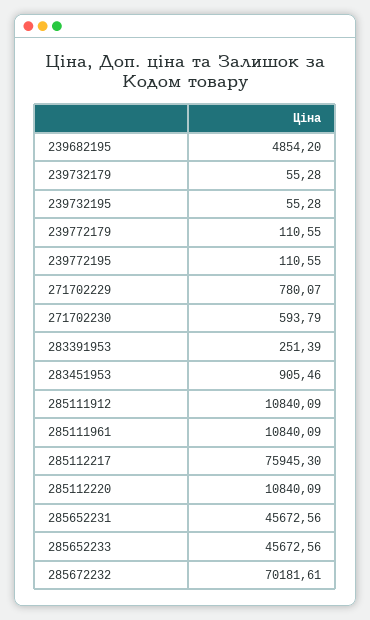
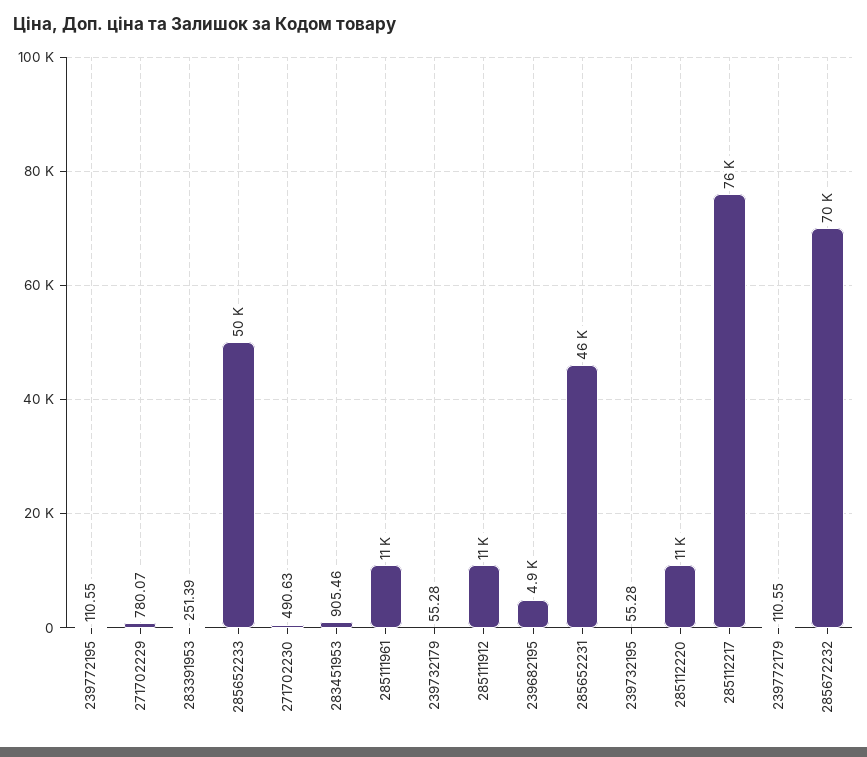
  {
    "239682195": 4854.2,
    "239732179": 55.28,
    "239732195": 55.28,
    "239772179": 110.55,
    "239772195": 110.55,
    "271702229": 780.07,
-   "271702230": 593.79,
+   "271702230": 490.63,
    "283391953": 251.39,
    "283451953": 905.46,
    "285111912": 10840.09,
    "285111961": 10840.09,
    "285112217": 75945.3,
    "285112220": 10840.09,
    "285652231": 45672.56,
-   "285652233": 45672.56,
+   "285652233": 50000,
    "285672232": 70181.61
  }

